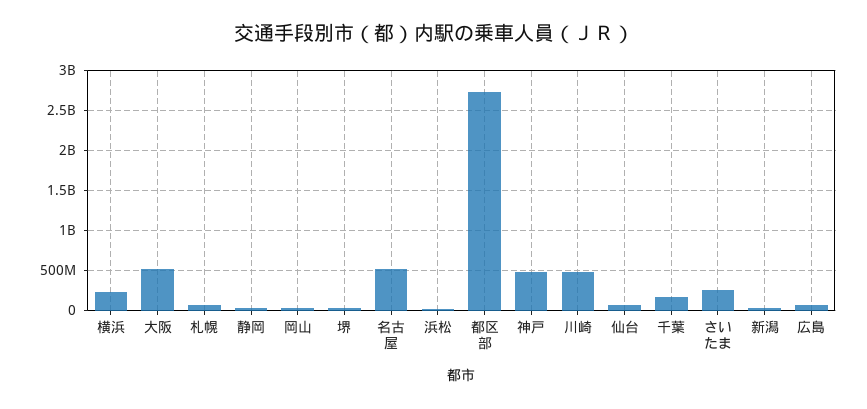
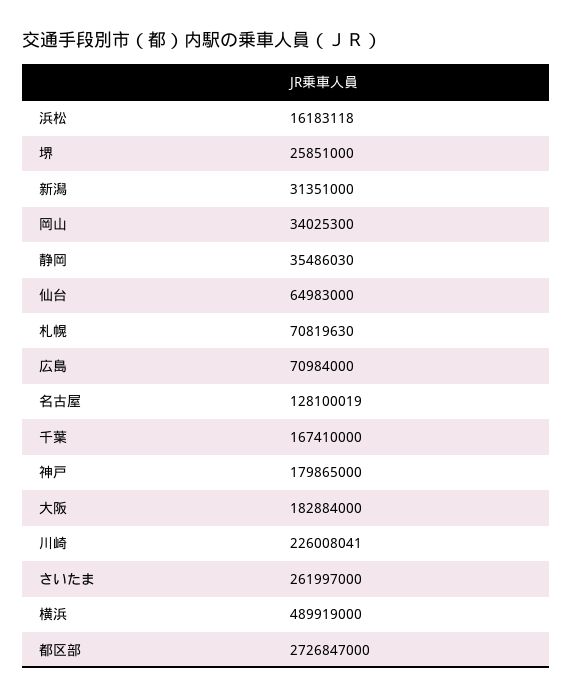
  {
-   "横浜": 200000000,
+   "横浜": 489919000,
-   "大阪": 500000000,
+   "大阪": 182884000,
    "札幌": 70819630,
    "静岡": 35486030,
    "岡山": 34025300,
    "堺": 25851000,
-   "名古屋": 500000000,
+   "名古屋": 128100019,
    "浜松": 16183118,
    "都区部": 2726847000,
-   "神戸": 500000000,
+   "神戸": 179865000,
-   "川崎": 500000000,
+   "川崎": 226008041,
    "仙台": 64983000,
    "千葉": 167410000,
    "さいたま": 261997000,
    "新潟": 31351000,
    "広島": 70984000
  }

